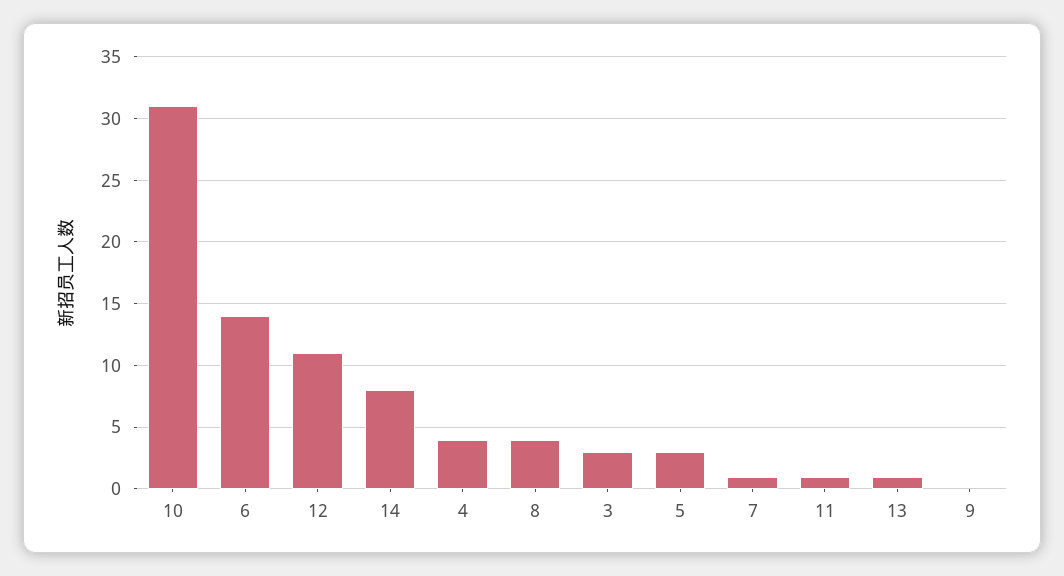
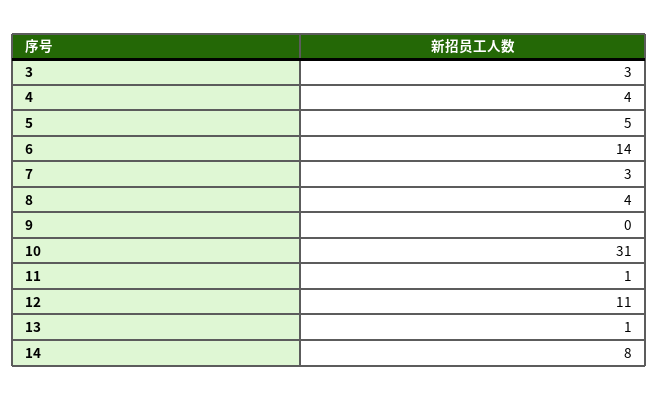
  {
    "10": 31,
    "6": 14,
    "12": 11,
    "14": 8,
    "4": 4,
    "8": 4,
    "3": 3,
-   "5": 3,
+   "5": 5,
-   "7": 1,
+   "7": 3,
    "11": 1,
    "13": 1,
    "9": 0
  }

